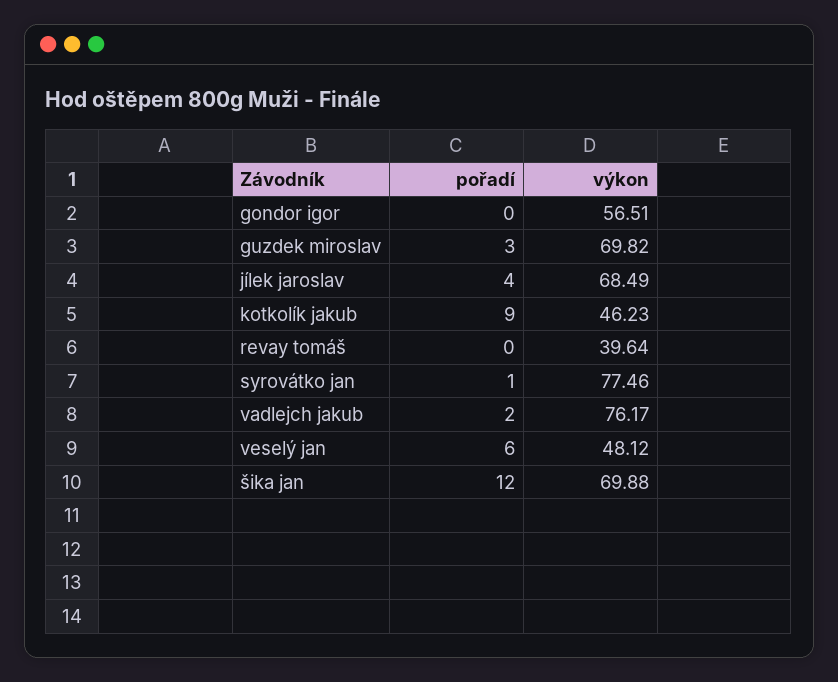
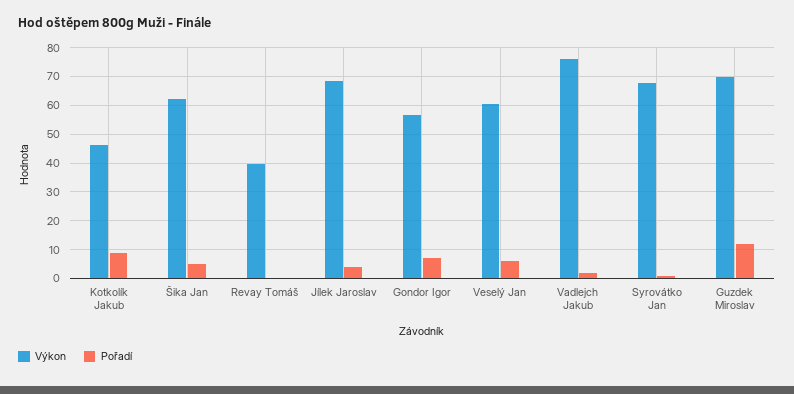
  {
    "pořadí": {
-     "gondor igor": 0,
+     "gondor igor": 7.5,
-     "guzdek miroslav": 3,
+     "guzdek miroslav": 12.5,
      "jílek jaroslav": 4,
      "kotkolík jakub": 9,
      "revay tomáš": 0,
      "syrovátko jan": 1,
      "vadlejch jakub": 2,
      "veselý jan": 6,
-     "šika jan": 12
+     "šika jan": 5
    },
    "výkon": {
      "gondor igor": 56.51,
      "guzdek miroslav": 69.82,
      "jílek jaroslav": 68.49,
      "kotkolík jakub": 46.23,
      "revay tomáš": 39.64,
-     "syrovátko jan": 77.46,
+     "syrovátko jan": 67.5,
      "vadlejch jakub": 76.17,
-     "veselý jan": 48.12,
+     "veselý jan": 60,
-     "šika jan": 69.88
+     "šika jan": 62.5
    }
  }

